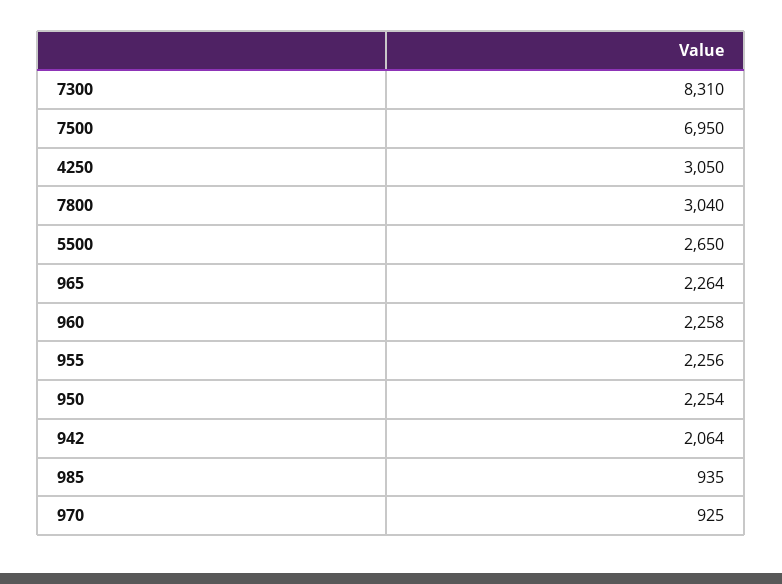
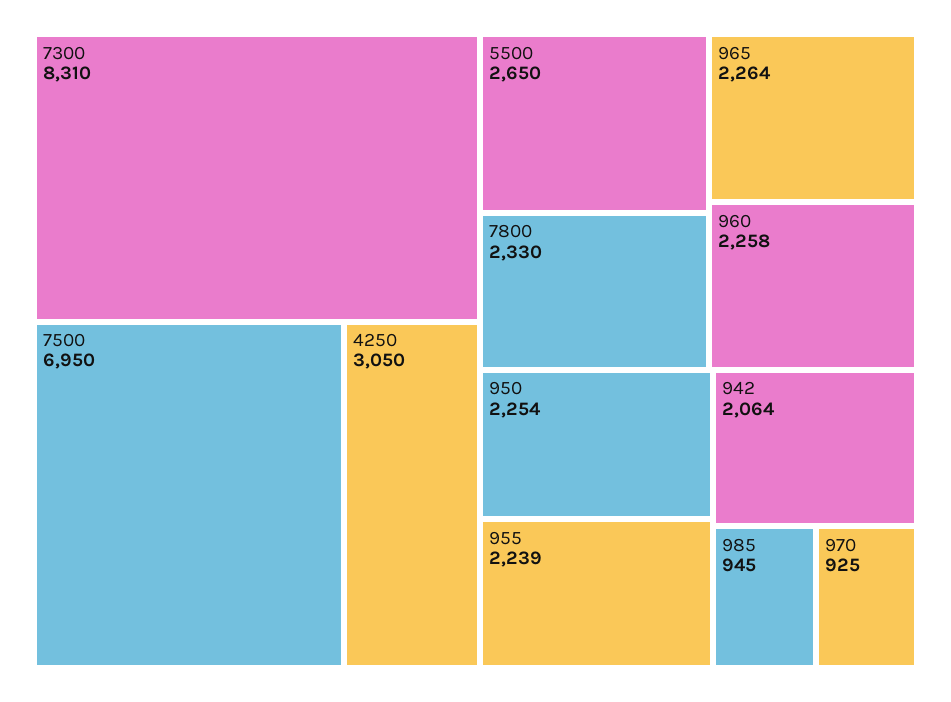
  {
    "7300": 8310,
    "7500": 6950,
    "4250": 3050,
-   "7800": 3040,
+   "7800": 2330,
    "5500": 2650,
    "965": 2264,
    "960": 2258,
-   "955": 2256,
+   "955": 2239,
    "950": 2254,
    "942": 2064,
-   "985": 935,
+   "985": 945,
    "970": 925
  }

